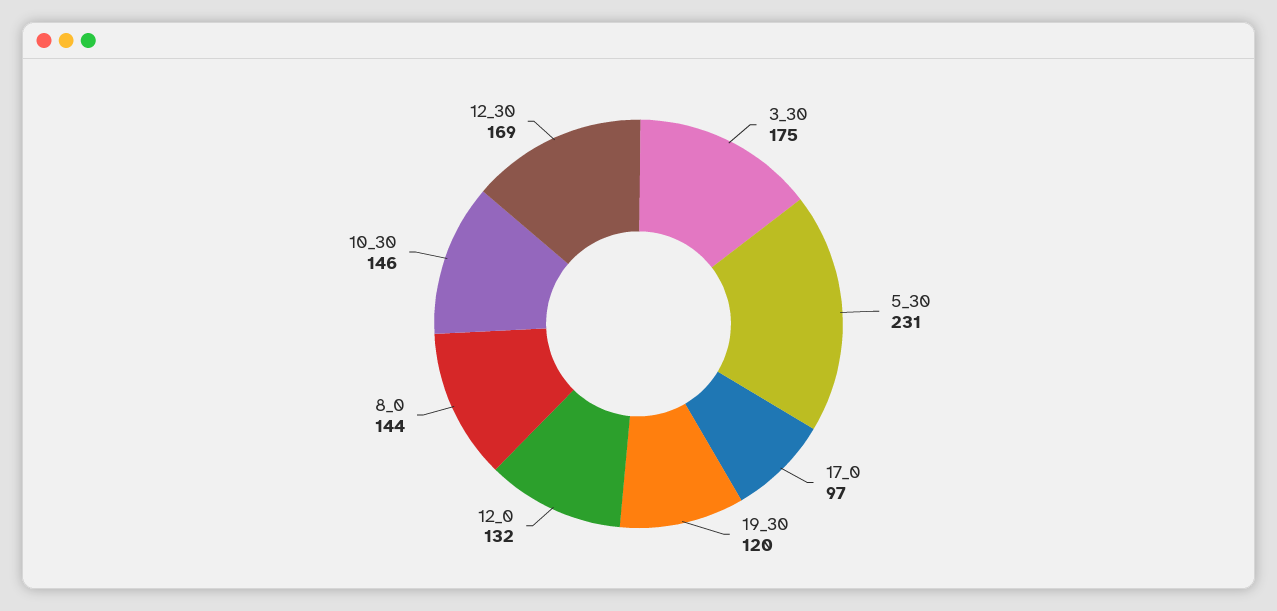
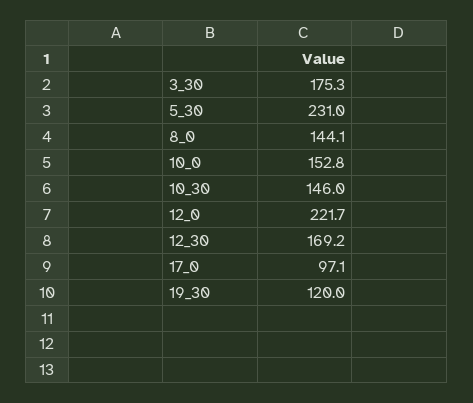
  {
    "3_30": 175.3,
    "5_30": 231,
    "17_0": 97.1,
    "19_30": 120,
-   "12_0": 132,
+   "12_0": 221.7,
    "8_0": 144.1,
    "10_30": 146,
-   "12_30": 169.2
+   "12_30": 169.2,
+   "10_0": 152.8
  }

